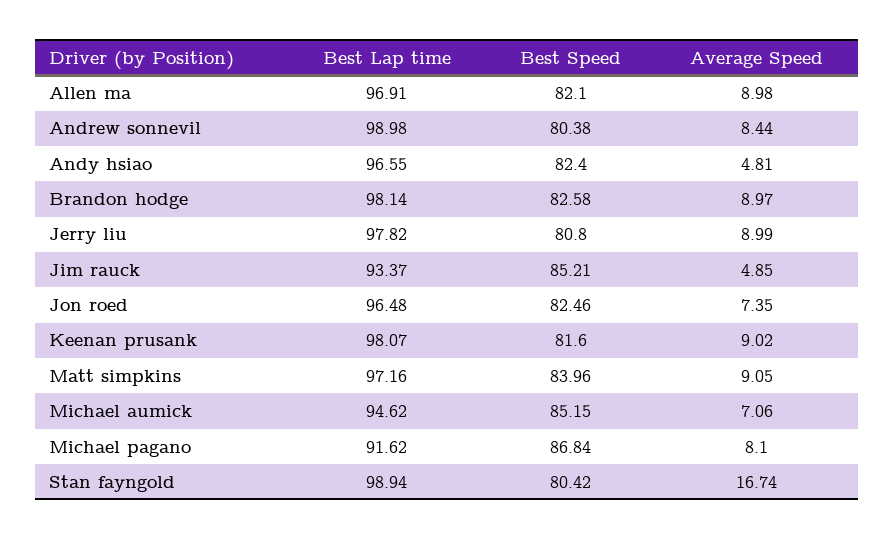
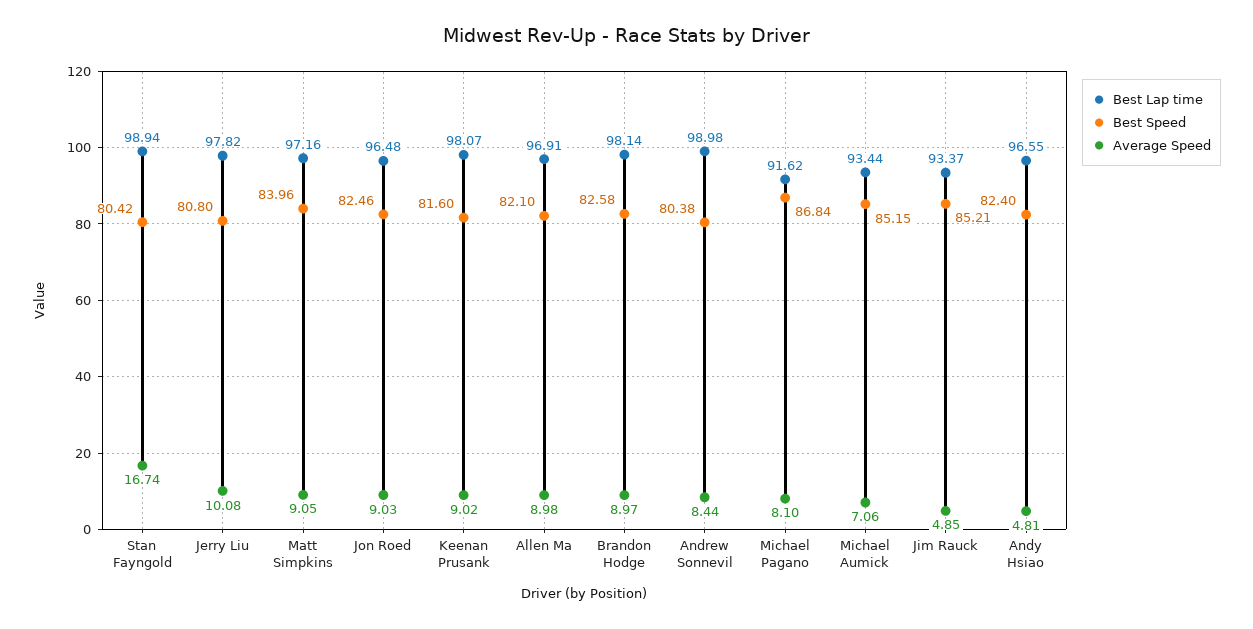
  {
    "Best Lap time": {
      "Allen ma": 96.91,
      "Andrew sonnevil": 98.98,
      "Andy hsiao": 96.55,
      "Brandon hodge": 98.14,
      "Jerry liu": 97.82,
      "Jim rauck": 93.37,
      "Jon roed": 96.48,
      "Keenan prusank": 98.07,
      "Matt simpkins": 97.16,
-     "Michael aumick": 94.62,
+     "Michael aumick": 93.44,
      "Michael pagano": 91.62,
      "Stan fayngold": 98.94
    },
    "Best Speed": {
      "Allen ma": 82.1,
      "Andrew sonnevil": 80.38,
      "Andy hsiao": 82.4,
      "Brandon hodge": 82.58,
      "Jerry liu": 80.8,
      "Jim rauck": 85.21,
      "Jon roed": 82.46,
      "Keenan prusank": 81.6,
      "Matt simpkins": 83.96,
      "Michael aumick": 85.15,
      "Michael pagano": 86.84,
      "Stan fayngold": 80.42
    },
    "Average Speed": {
      "Allen ma": 8.98,
      "Andrew sonnevil": 8.44,
      "Andy hsiao": 4.81,
      "Brandon hodge": 8.97,
-     "Jerry liu": 8.99,
+     "Jerry liu": 10.08,
      "Jim rauck": 4.85,
-     "Jon roed": 7.35,
+     "Jon roed": 9.03,
      "Keenan prusank": 9.02,
      "Matt simpkins": 9.05,
      "Michael aumick": 7.06,
      "Michael pagano": 8.1,
      "Stan fayngold": 16.74
    }
  }

